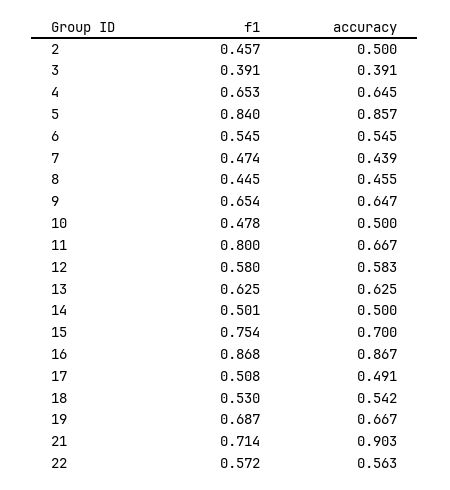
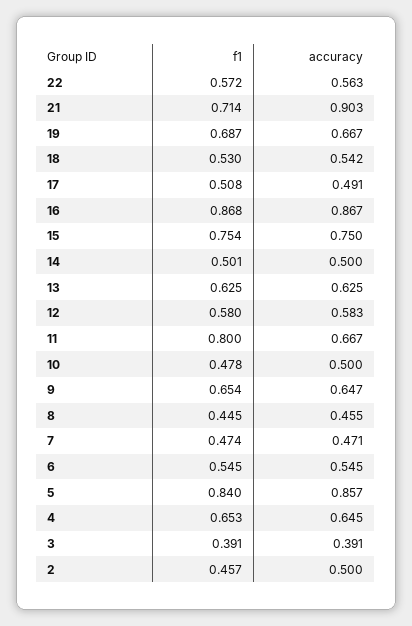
  {
    "f1": {
      "2": 0.457,
      "3": 0.391,
      "4": 0.653,
      "5": 0.84,
      "6": 0.545,
      "7": 0.474,
      "8": 0.445,
      "9": 0.654,
      "10": 0.478,
      "11": 0.8,
      "12": 0.58,
      "13": 0.625,
      "14": 0.501,
      "15": 0.754,
      "16": 0.868,
      "17": 0.508,
      "18": 0.53,
      "19": 0.687,
      "21": 0.714,
      "22": 0.572
    },
    "accuracy": {
      "2": 0.5,
      "3": 0.391,
      "4": 0.645,
      "5": 0.857,
      "6": 0.545,
-     "7": 0.439,
+     "7": 0.471,
      "8": 0.455,
      "9": 0.647,
      "10": 0.5,
      "11": 0.667,
      "12": 0.583,
      "13": 0.625,
      "14": 0.5,
-     "15": 0.7,
+     "15": 0.75,
      "16": 0.867,
      "17": 0.491,
      "18": 0.542,
      "19": 0.667,
      "21": 0.903,
      "22": 0.563
    }
  }

